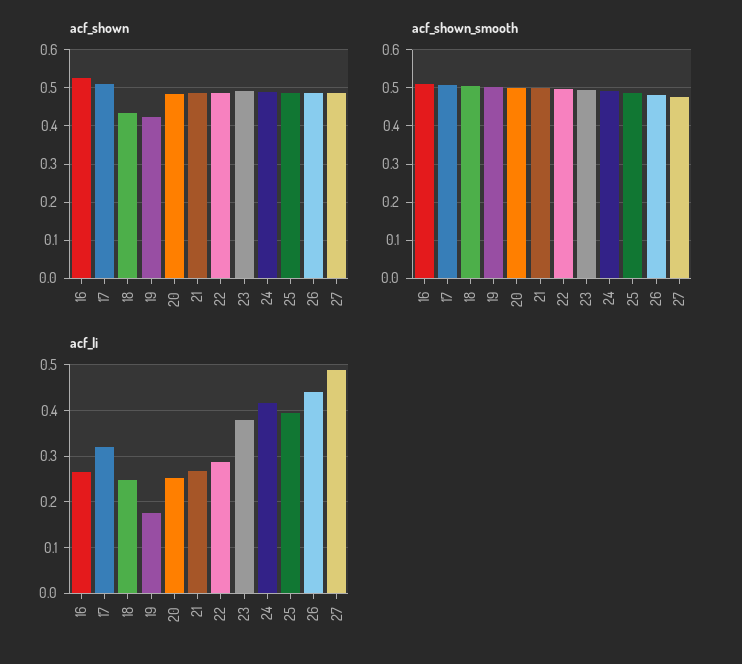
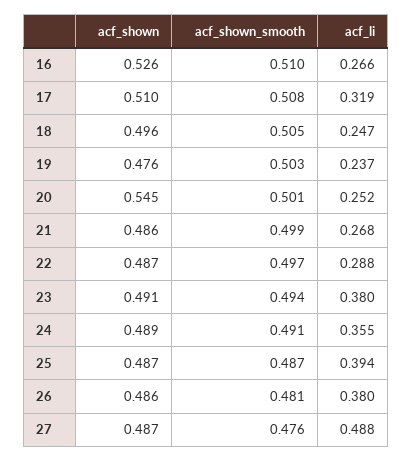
  {
    "acf_shown": {
      "16": 0.526,
      "17": 0.51,
-     "18": 0.44,
+     "18": 0.496,
-     "19": 0.42,
+     "19": 0.476,
-     "20": 0.48,
+     "20": 0.545,
      "21": 0.486,
      "22": 0.487,
      "23": 0.491,
      "24": 0.489,
      "25": 0.487,
      "26": 0.486,
      "27": 0.487
    },
    "acf_shown_smooth": {
      "16": 0.51,
      "17": 0.508,
      "18": 0.505,
      "19": 0.503,
      "20": 0.501,
      "21": 0.499,
      "22": 0.497,
      "23": 0.494,
      "24": 0.491,
      "25": 0.487,
      "26": 0.481,
      "27": 0.476
    },
    "acf_li": {
      "16": 0.266,
      "17": 0.319,
      "18": 0.247,
-     "19": 0.18,
+     "19": 0.237,
      "20": 0.252,
      "21": 0.268,
      "22": 0.288,
      "23": 0.38,
-     "24": 0.42,
+     "24": 0.355,
      "25": 0.394,
-     "26": 0.44,
+     "26": 0.38,
      "27": 0.488
    }
  }

